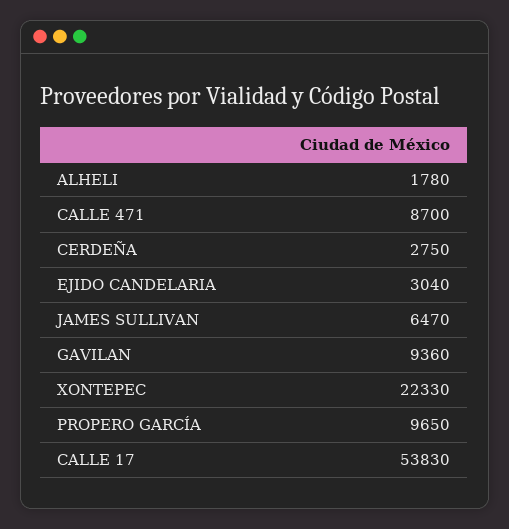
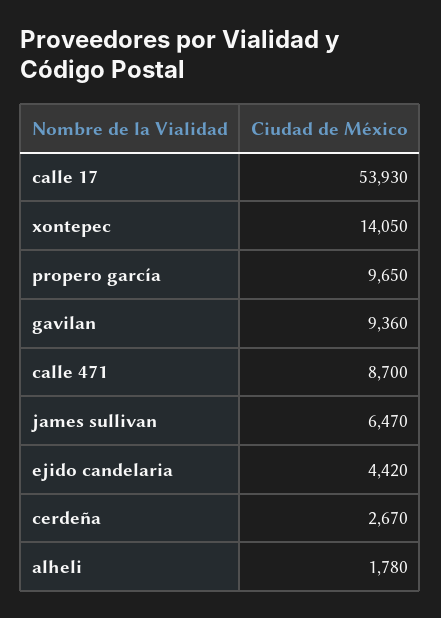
  {
    "ALHELI": 1780,
    "CALLE 471": 8700,
-   "CERDEÑA": 2750,
+   "CERDEÑA": 2670,
-   "EJIDO CANDELARIA": 3040,
+   "EJIDO CANDELARIA": 4420,
    "JAMES SULLIVAN": 6470,
    "GAVILAN": 9360,
-   "XONTEPEC": 22330,
+   "XONTEPEC": 14050,
    "PROPERO GARCÍA": 9650,
-   "CALLE 17": 53830
+   "CALLE 17": 53930
  }

